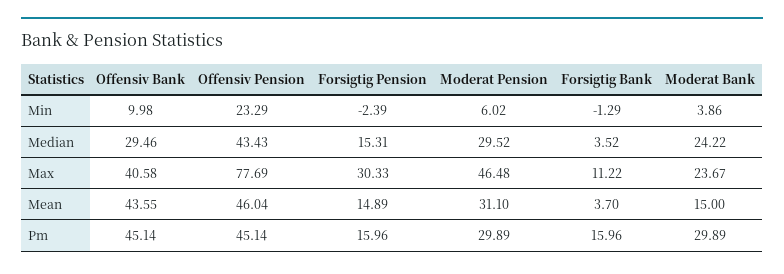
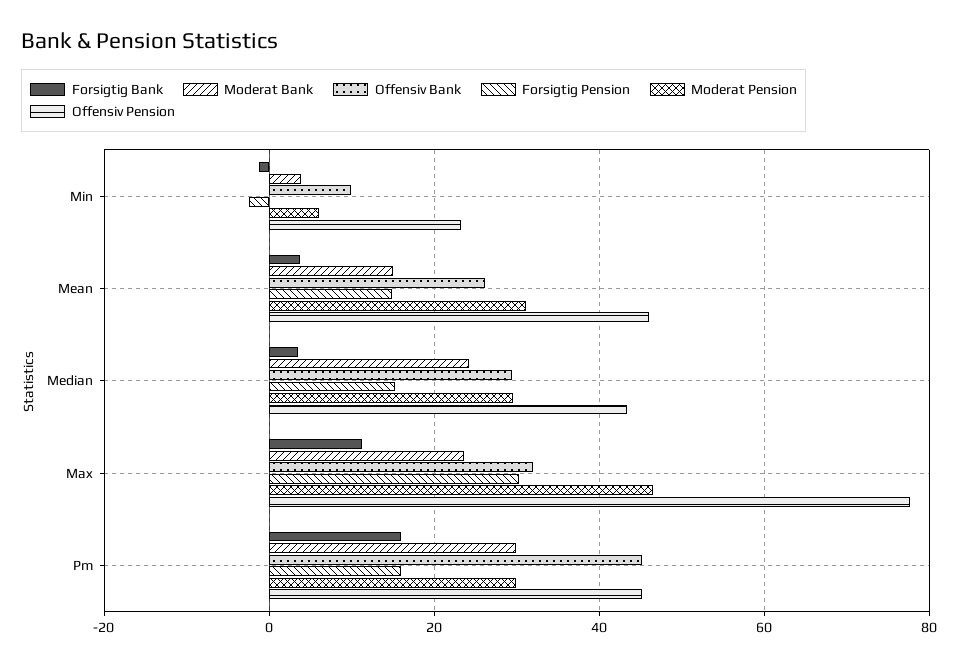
  {
    "Offensiv Bank": {
      "Min": 9.98,
      "Median": 29.46,
-     "Max": 40.58,
+     "Max": 32,
-     "Mean": 43.55,
+     "Mean": 26,
      "Pm": 45.14
    },
    "Offensiv Pension": {
      "Min": 23.29,
      "Median": 43.43,
      "Max": 77.69,
      "Mean": 46.04,
      "Pm": 45.14
    },
    "Forsigtig Pension": {
      "Min": -2.39,
      "Median": 15.31,
      "Max": 30.33,
      "Mean": 14.89,
      "Pm": 15.96
    },
    "Moderat Pension": {
      "Min": 6.02,
      "Median": 29.52,
      "Max": 46.48,
      "Mean": 31.1,
      "Pm": 29.89
    },
    "Forsigtig Bank": {
      "Min": -1.29,
      "Median": 3.52,
      "Max": 11.22,
      "Mean": 3.7,
      "Pm": 15.96
    },
    "Moderat Bank": {
      "Min": 3.86,
      "Median": 24.22,
      "Max": 23.67,
      "Mean": 15,
      "Pm": 29.89
    }
  }

